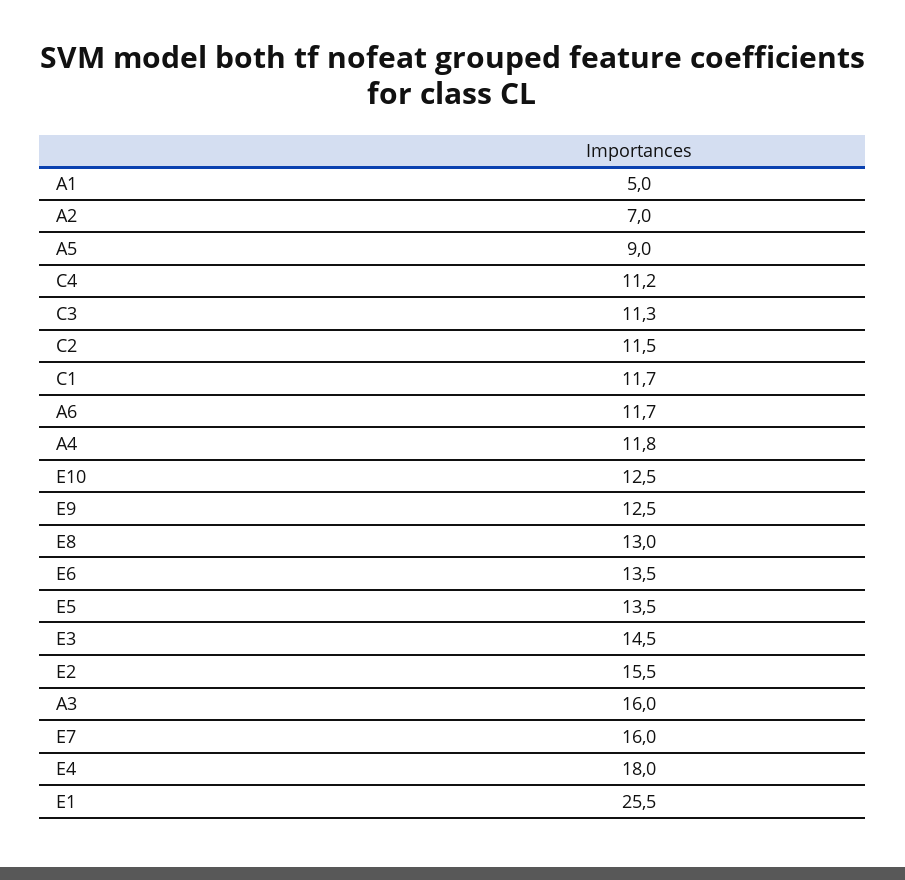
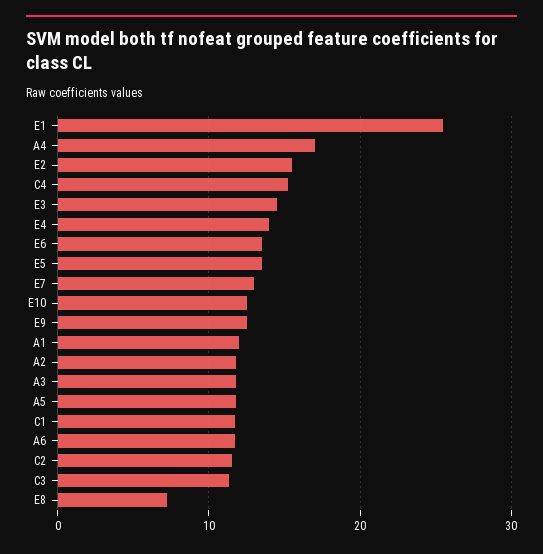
  {
-   "A1": 5,
+   "A1": 12,
-   "A2": 7,
+   "A2": 12,
-   "A5": 9,
+   "A5": 12,
-   "C4": 11.2,
+   "C4": 15,
    "C3": 11.3,
    "C2": 11.5,
    "C1": 11.7,
    "A6": 11.7,
-   "A4": 11.8,
+   "A4": 17,
    "E10": 12.5,
    "E9": 12.5,
-   "E8": 13,
+   "E8": 7,
    "E6": 13.5,
    "E5": 13.5,
    "E3": 14.5,
    "E2": 15.5,
-   "A3": 16,
+   "A3": 12,
-   "E7": 16,
+   "E7": 13,
-   "E4": 18,
+   "E4": 14,
    "E1": 25.5
  }

